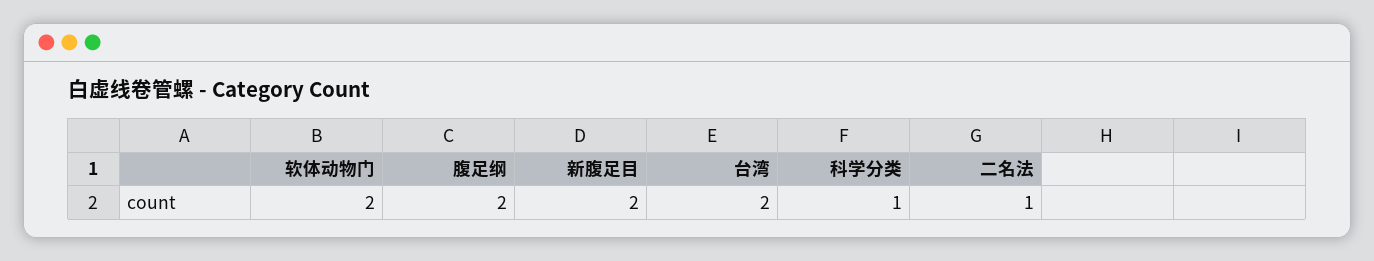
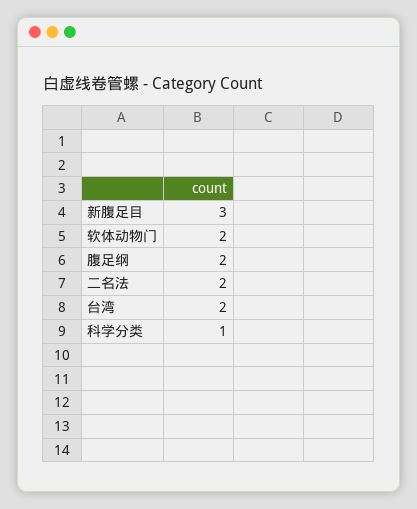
  {
    "软体动物门": 2,
    "腹足纲": 2,
-   "新腹足目": 2,
+   "新腹足目": 3,
    "台湾": 2,
    "科学分类": 1,
-   "二名法": 1
+   "二名法": 2
  }

